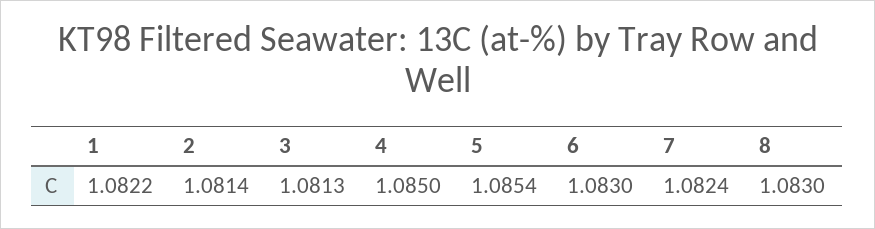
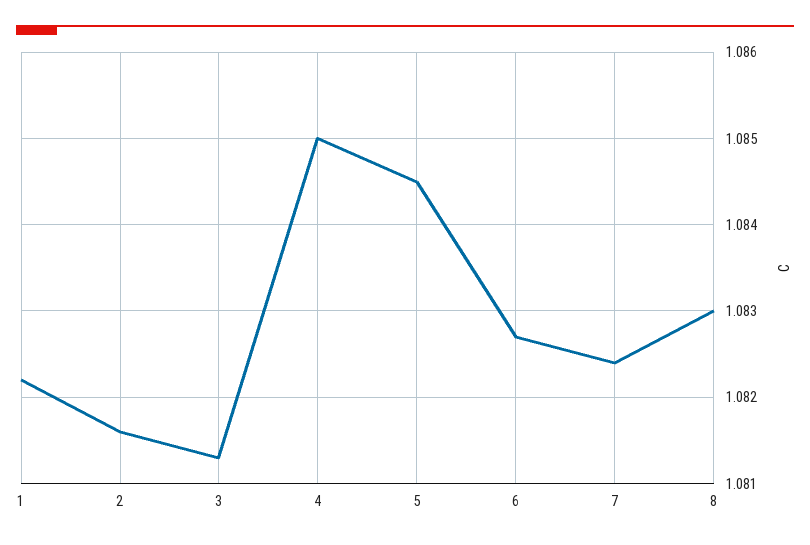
  {
    "1": 1.0822,
-   "2": 1.0814,
+   "2": 1.0816,
    "3": 1.0813,
    "4": 1.085,
-   "5": 1.0854,
+   "5": 1.0845,
-   "6": 1.083,
+   "6": 1.0827,
    "7": 1.0824,
    "8": 1.083
  }

